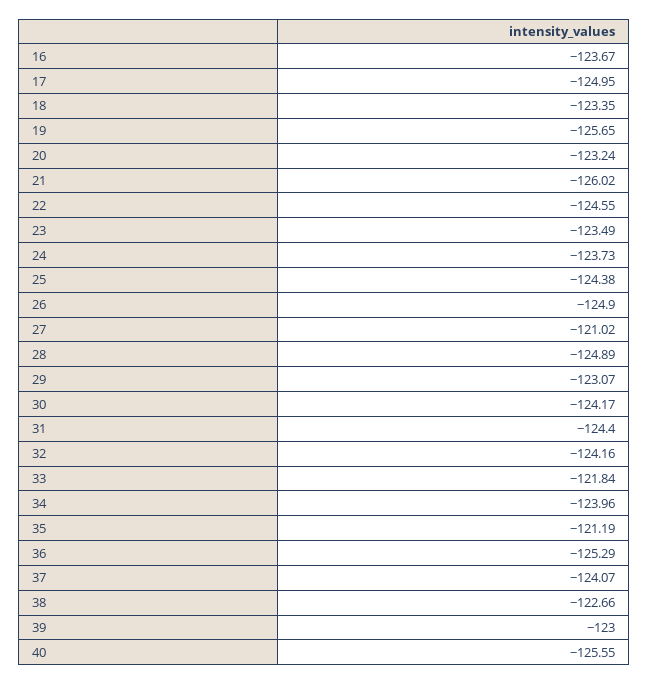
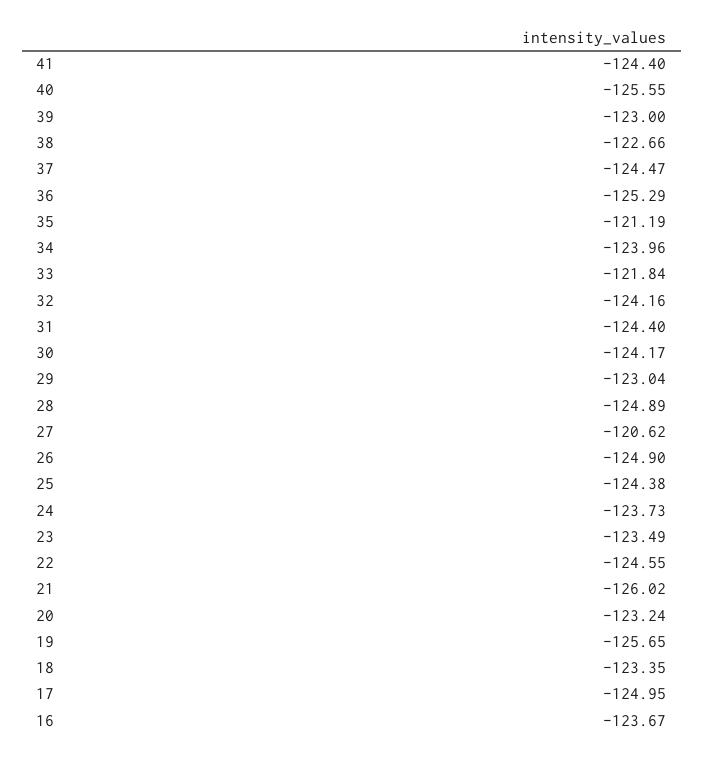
  {
    "16": -123.67,
    "17": -124.95,
    "18": -123.35,
    "19": -125.65,
    "20": -123.24,
    "21": -126.02,
    "22": -124.55,
    "23": -123.49,
    "24": -123.73,
    "25": -124.38,
    "26": -124.9,
-   "27": -121.02,
+   "27": -120.62,
    "28": -124.89,
-   "29": -123.07,
+   "29": -123.04,
    "30": -124.17,
    "31": -124.4,
    "32": -124.16,
    "33": -121.84,
    "34": -123.96,
    "35": -121.19,
    "36": -125.29,
-   "37": -124.07,
+   "37": -124.47,
    "38": -122.66,
    "39": -123,
-   "40": -125.55
+   "40": -125.55,
+   "41": -124.4
  }

